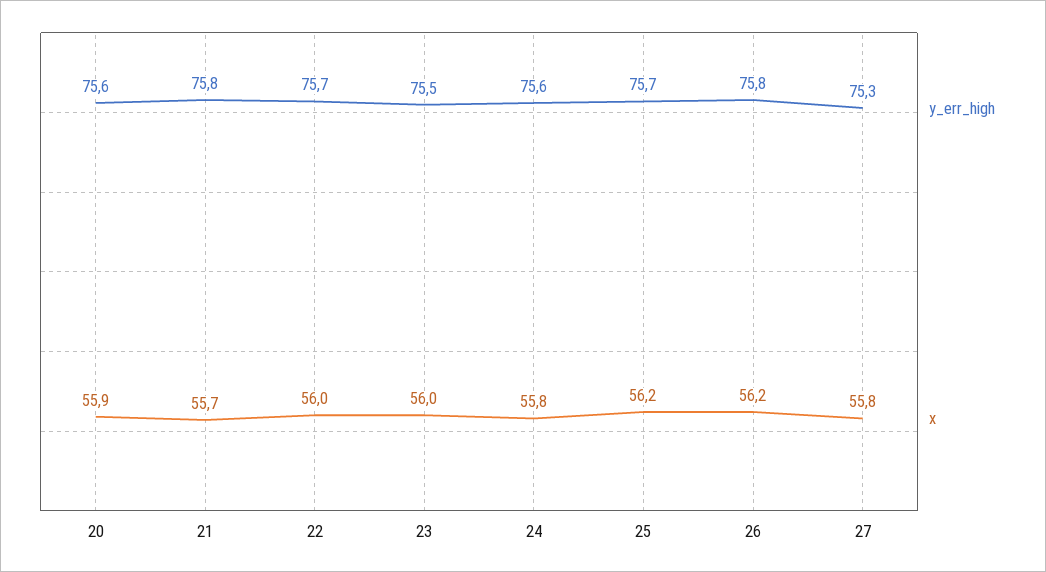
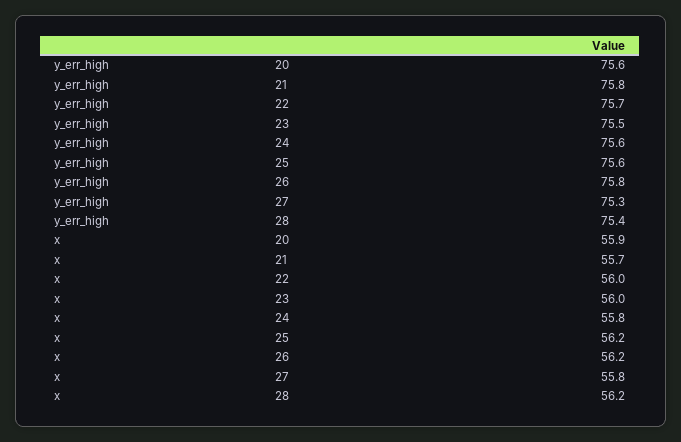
  {
    "y_err_high": {
      "20": 75.6,
      "21": 75.8,
      "22": 75.7,
      "23": 75.5,
      "24": 75.6,
-     "25": 75.7,
+     "25": 75.6,
      "26": 75.8,
-     "27": 75.3
+     "27": 75.3,
+     "28": 75.4
    },
    "x": {
      "20": 55.9,
      "21": 55.7,
      "22": 56,
      "23": 56,
      "24": 55.8,
      "25": 56.2,
      "26": 56.2,
-     "27": 55.8
+     "27": 55.8,
+     "28": 56.2
    }
  }

